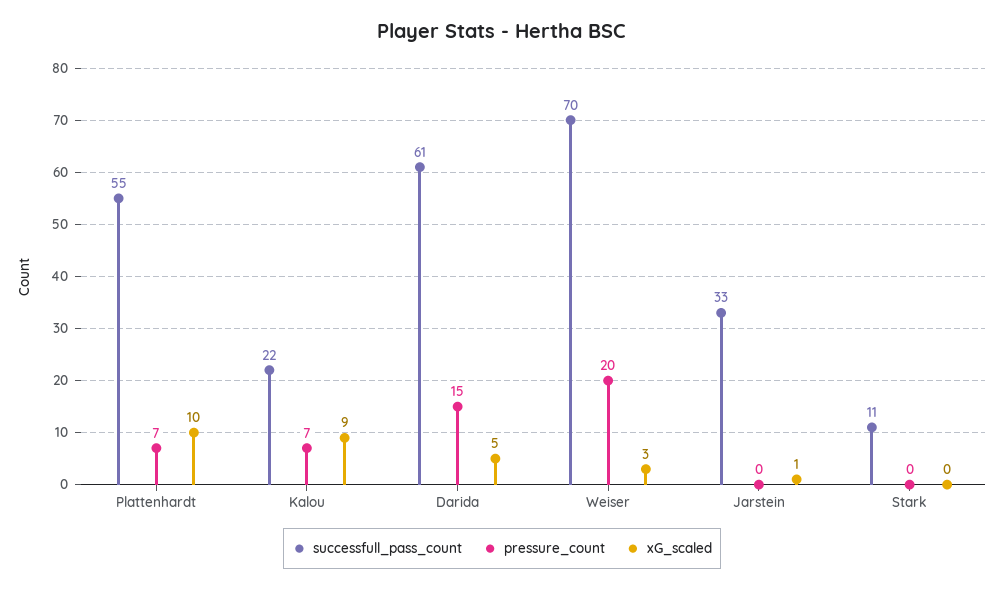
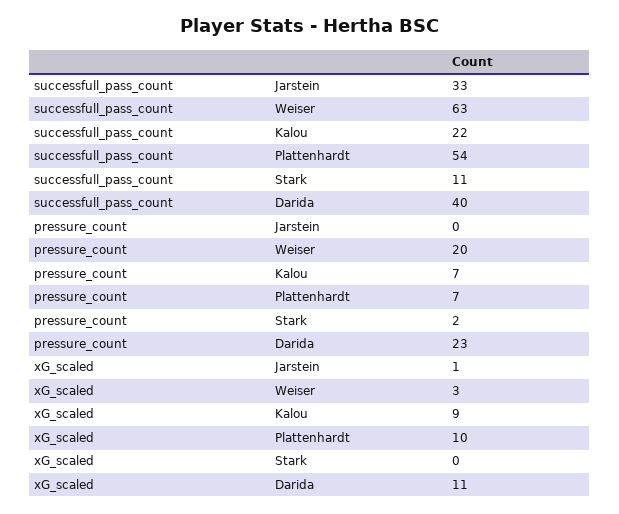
  {
    "successfull_pass_count": {
-     "Plattenhardt": 55,
+     "Plattenhardt": 54,
      "Kalou": 22,
-     "Darida": 61,
+     "Darida": 40,
-     "Weiser": 70,
+     "Weiser": 63,
      "Jarstein": 33,
      "Stark": 11
    },
    "pressure_count": {
      "Plattenhardt": 7,
      "Kalou": 7,
-     "Darida": 15,
+     "Darida": 23,
      "Weiser": 20,
      "Jarstein": 0,
-     "Stark": 0
+     "Stark": 2
    },
    "xG_scaled": {
      "Plattenhardt": 10,
      "Kalou": 9,
-     "Darida": 5,
+     "Darida": 11,
      "Weiser": 3,
      "Jarstein": 1,
      "Stark": 0
    }
  }

